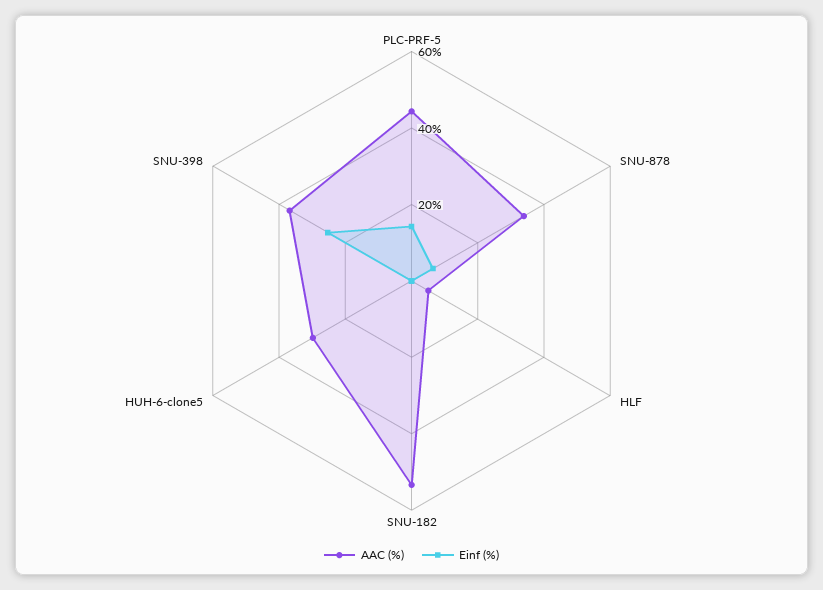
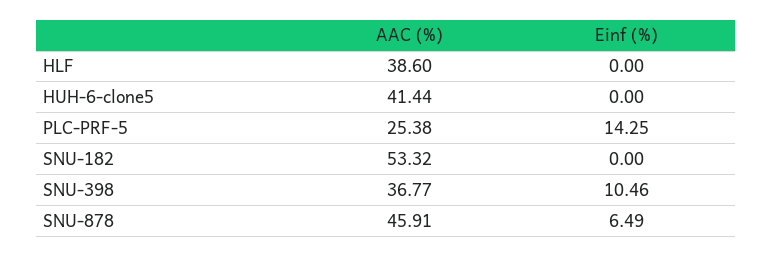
  {
    "AAC (%)": {
-     "PLC-PRF-5": 45,
+     "PLC-PRF-5": 25.38,
-     "SNU-878": 35,
+     "SNU-878": 45.91,
-     "HLF": 5,
+     "HLF": 38.6,
      "SNU-182": 53.32,
-     "HUH-6-clone5": 30,
+     "HUH-6-clone5": 41.44,
      "SNU-398": 36.77
    },
    "Einf (%)": {
      "PLC-PRF-5": 14.25,
      "SNU-878": 6.49,
      "HLF": 0,
      "SNU-182": 0,
      "HUH-6-clone5": 0,
-     "SNU-398": 25
+     "SNU-398": 10.46
    }
  }

